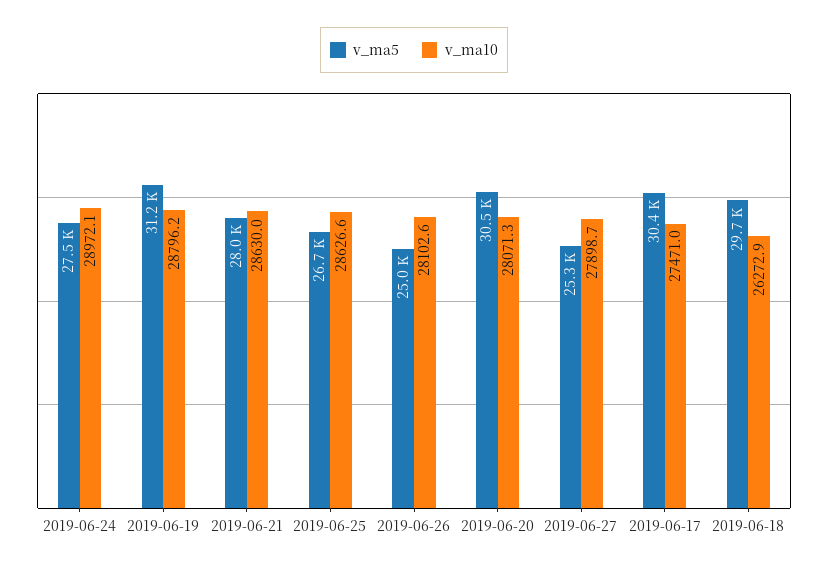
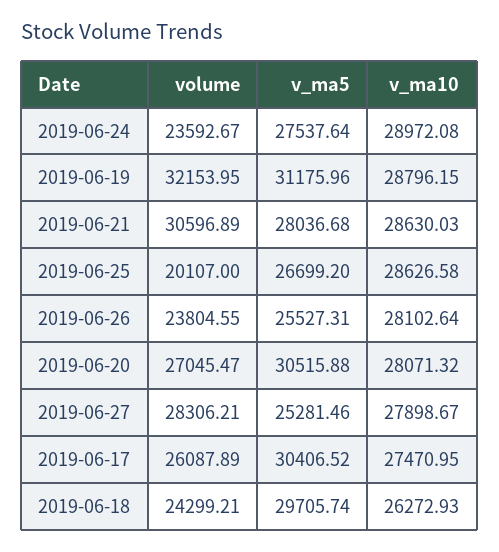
  {
    "v_ma5": {
      "2019-06-24": 27537.64,
      "2019-06-19": 31175.96,
      "2019-06-21": 28036.68,
      "2019-06-25": 26699.2,
-     "2019-06-26": 25000,
+     "2019-06-26": 25527.31,
      "2019-06-20": 30515.88,
      "2019-06-27": 25281.46,
      "2019-06-17": 30406.52,
      "2019-06-18": 29705.74
    },
    "v_ma10": {
      "2019-06-24": 28972.08,
      "2019-06-19": 28796.15,
      "2019-06-21": 28630.03,
      "2019-06-25": 28626.58,
      "2019-06-26": 28102.64,
      "2019-06-20": 28071.32,
      "2019-06-27": 27898.67,
      "2019-06-17": 27470.95,
      "2019-06-18": 26272.93
-   }
+   },
+   "volume": {
+     "2019-06-24": 23592.67,
+     "2019-06-19": 32153.95,
+     "2019-06-21": 30596.89,
+     "2019-06-25": 20107,
+     "2019-06-26": 23804.55,
+     "2019-06-20": 27045.47,
+     "2019-06-27": 28306.21,
+     "2019-06-17": 26087.89,
+     "2019-06-18": 24299.21
+   }
  }

